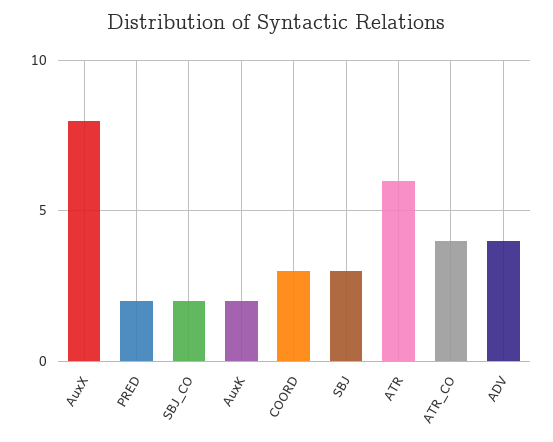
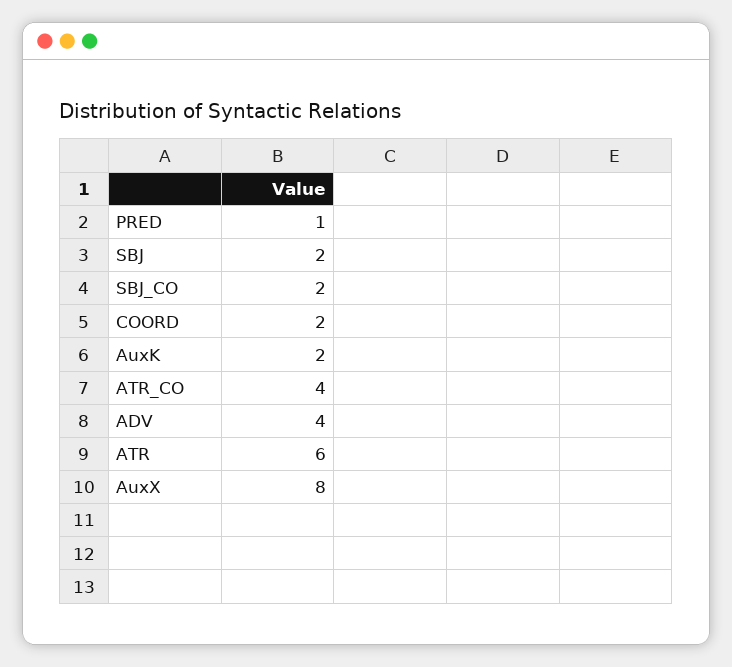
  {
    "AuxX": 8,
-   "PRED": 2,
+   "PRED": 1,
    "SBJ_CO": 2,
    "AuxK": 2,
-   "COORD": 3,
+   "COORD": 2,
-   "SBJ": 3,
+   "SBJ": 2,
    "ATR": 6,
    "ATR_CO": 4,
    "ADV": 4
  }

